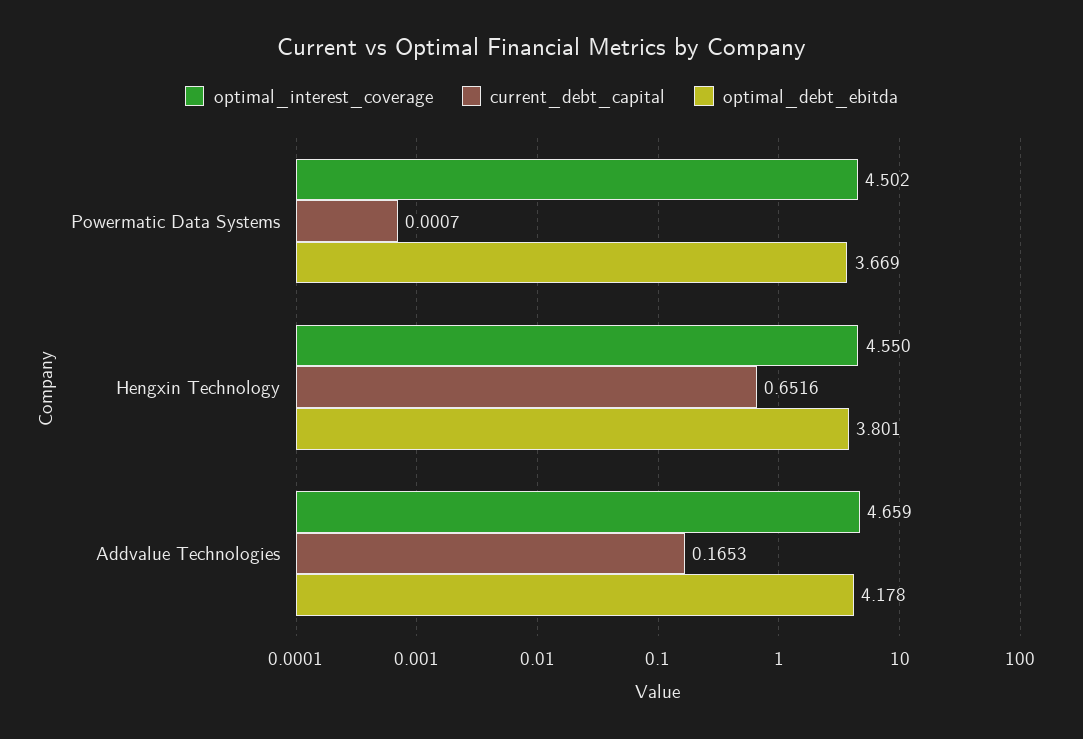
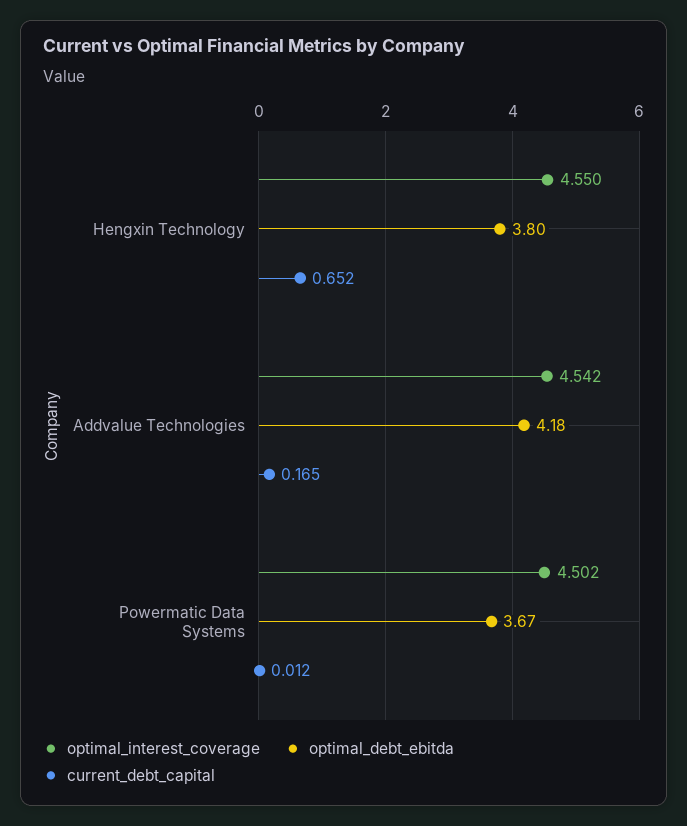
  {
    "optimal_interest_coverage": {
      "Powermatic Data Systems": 4.502,
      "Hengxin Technology": 4.55,
-     "Addvalue Technologies": 4.659
+     "Addvalue Technologies": 4.542
    },
    "current_debt_capital": {
-     "Powermatic Data Systems": 0.0007,
+     "Powermatic Data Systems": 0.012,
      "Hengxin Technology": 0.6516,
      "Addvalue Technologies": 0.1653
    },
    "optimal_debt_ebitda": {
      "Powermatic Data Systems": 3.669,
      "Hengxin Technology": 3.801,
      "Addvalue Technologies": 4.178
    }
  }

